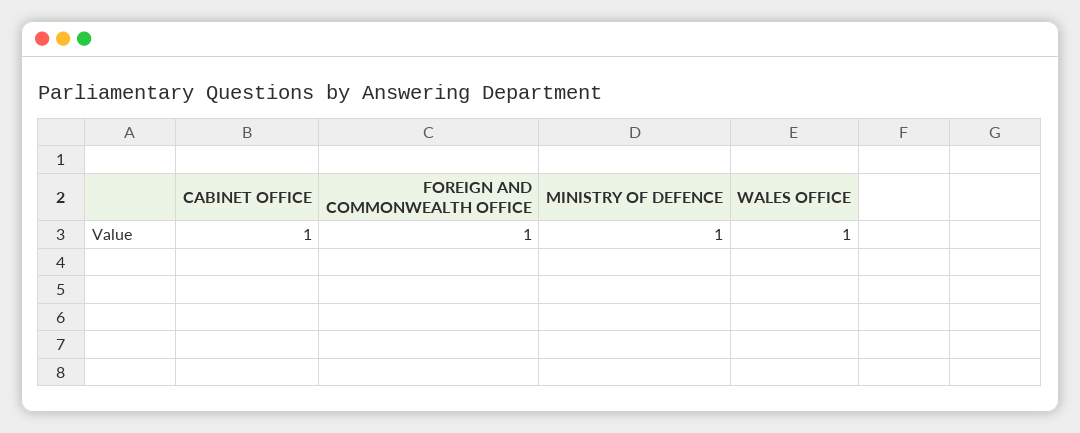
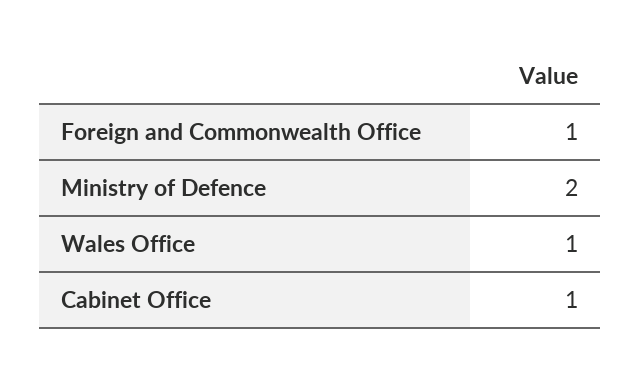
  {
    "CABINET OFFICE": 1,
    "FOREIGN AND COMMONWEALTH OFFICE": 1,
-   "MINISTRY OF DEFENCE": 1,
+   "MINISTRY OF DEFENCE": 2,
    "WALES OFFICE": 1
  }

